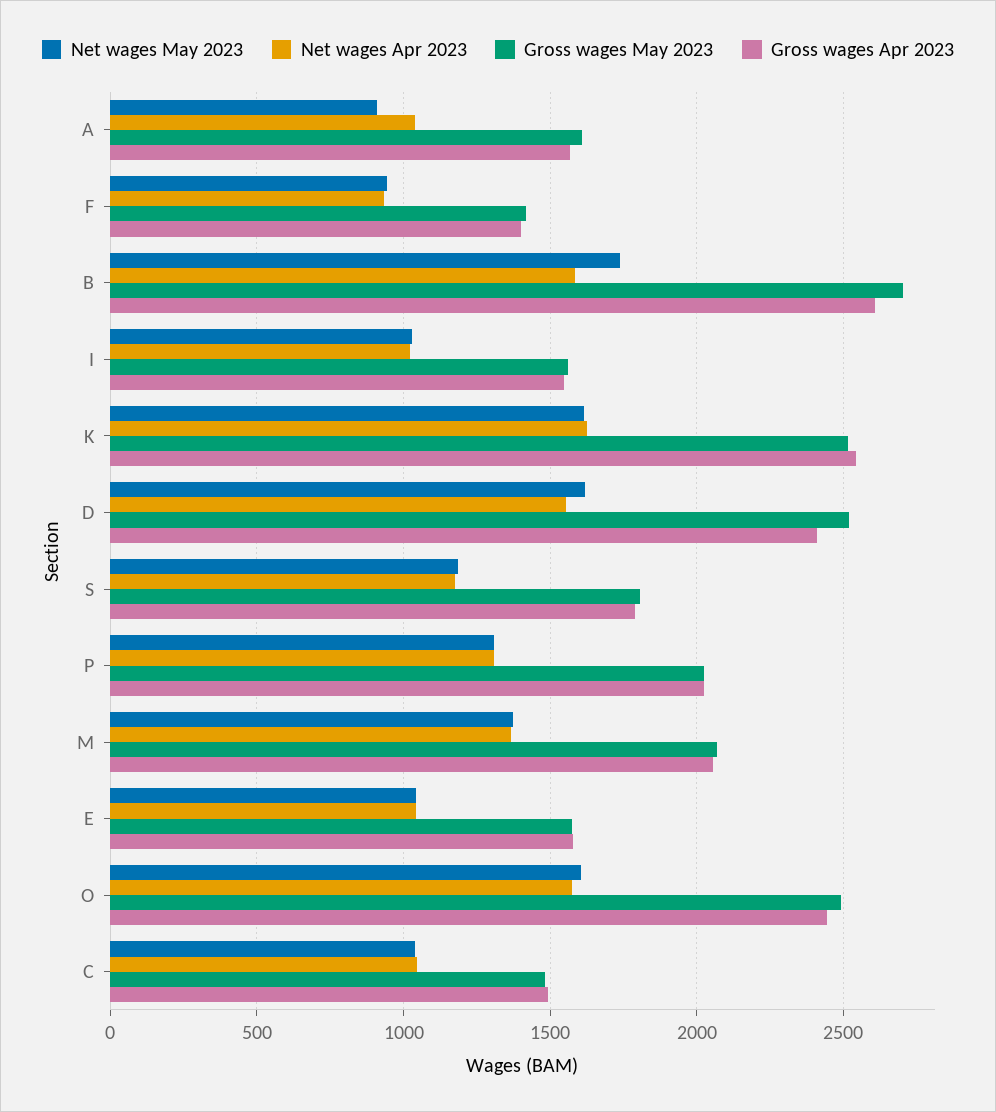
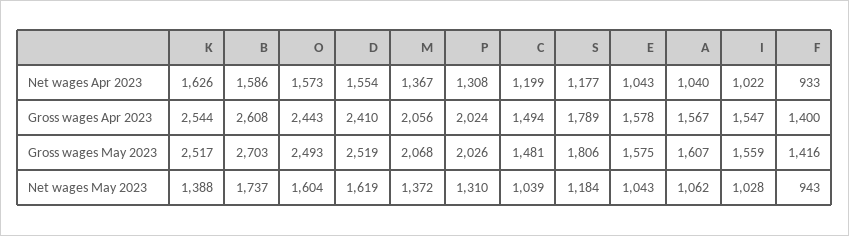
  {
    "Net wages May 2023": {
-     "A": 900,
+     "A": 1062,
      "F": 943,
      "B": 1737,
      "I": 1028,
-     "K": 1600,
+     "K": 1388,
      "D": 1619,
      "S": 1184,
      "P": 1310,
      "M": 1372,
      "E": 1043,
      "O": 1604,
      "C": 1039
    },
    "Net wages Apr 2023": {
      "A": 1040,
      "F": 933,
      "B": 1586,
      "I": 1022,
      "K": 1626,
      "D": 1554,
      "S": 1177,
      "P": 1308,
      "M": 1367,
      "E": 1043,
      "O": 1573,
-     "C": 1050
+     "C": 1199
    },
    "Gross wages May 2023": {
      "A": 1607,
      "F": 1416,
      "B": 2703,
      "I": 1559,
      "K": 2517,
      "D": 2519,
      "S": 1806,
      "P": 2026,
      "M": 2068,
      "E": 1575,
      "O": 2493,
      "C": 1481
    },
    "Gross wages Apr 2023": {
      "A": 1567,
      "F": 1400,
      "B": 2608,
      "I": 1547,
      "K": 2544,
      "D": 2410,
      "S": 1789,
      "P": 2024,
      "M": 2056,
      "E": 1578,
      "O": 2443,
      "C": 1494
    }
  }

